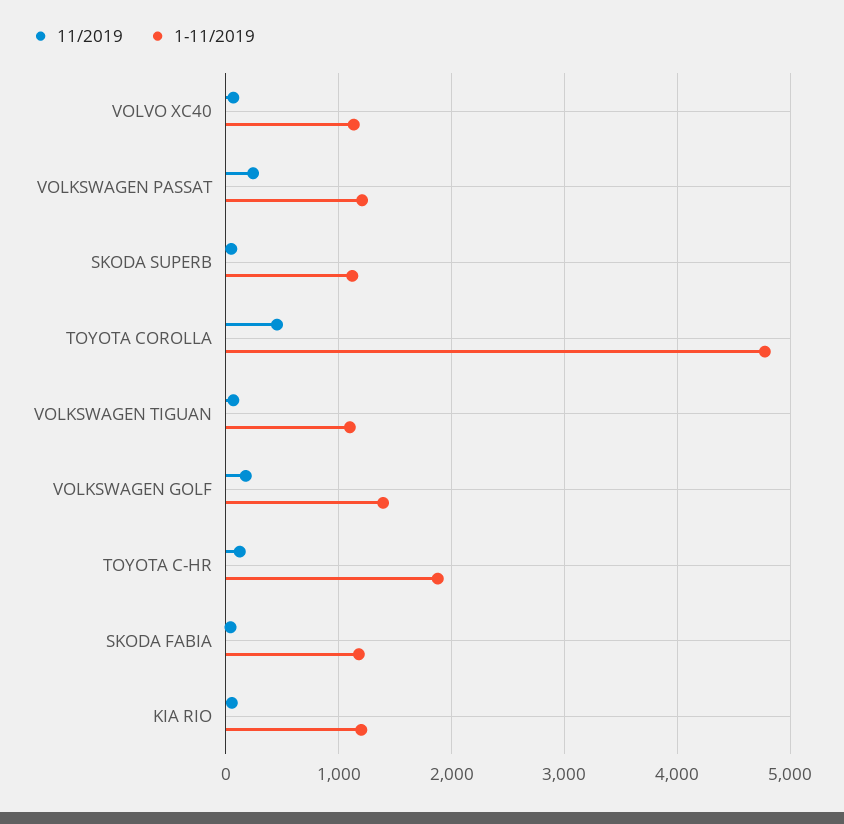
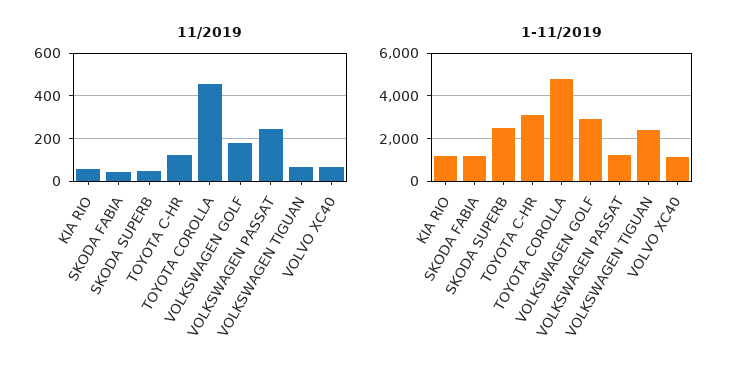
  {
    "11/2019": {
      "VOLVO XC40": 50,
      "VOLKSWAGEN PASSAT": 250,
      "SKODA SUPERB": 50,
      "TOYOTA COROLLA": 450,
      "VOLKSWAGEN TIGUAN": 50,
      "VOLKSWAGEN GOLF": 200,
      "TOYOTA C-HR": 100,
      "SKODA FABIA": 50,
      "KIA RIO": 50
    },
    "1-11/2019": {
      "VOLVO XC40": 1100,
      "VOLKSWAGEN PASSAT": 1200,
-     "SKODA SUPERB": 1100,
+     "SKODA SUPERB": 2500,
      "TOYOTA COROLLA": 4800,
-     "VOLKSWAGEN TIGUAN": 1100,
+     "VOLKSWAGEN TIGUAN": 2500,
-     "VOLKSWAGEN GOLF": 1400,
+     "VOLKSWAGEN GOLF": 3000,
-     "TOYOTA C-HR": 1900,
+     "TOYOTA C-HR": 3000,
      "SKODA FABIA": 1200,
      "KIA RIO": 1200
    }
  }

